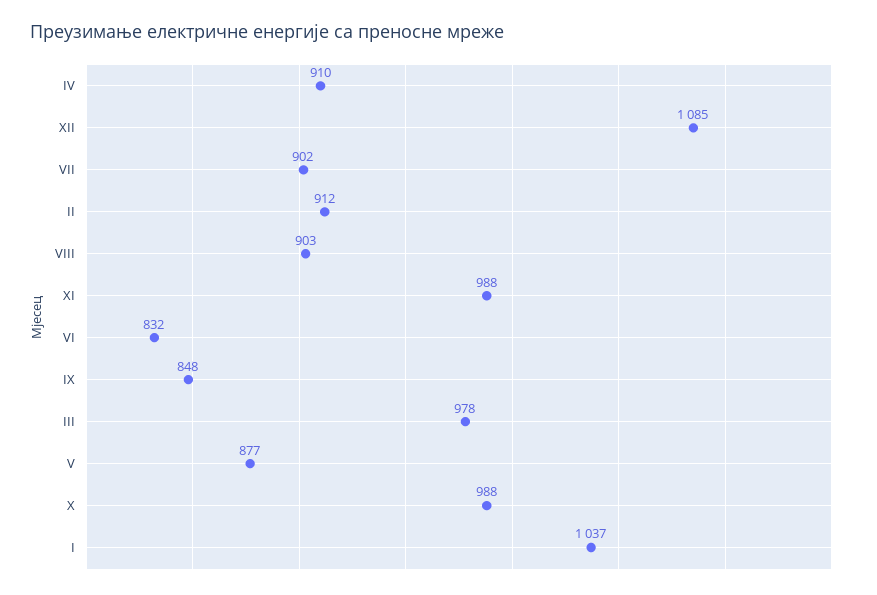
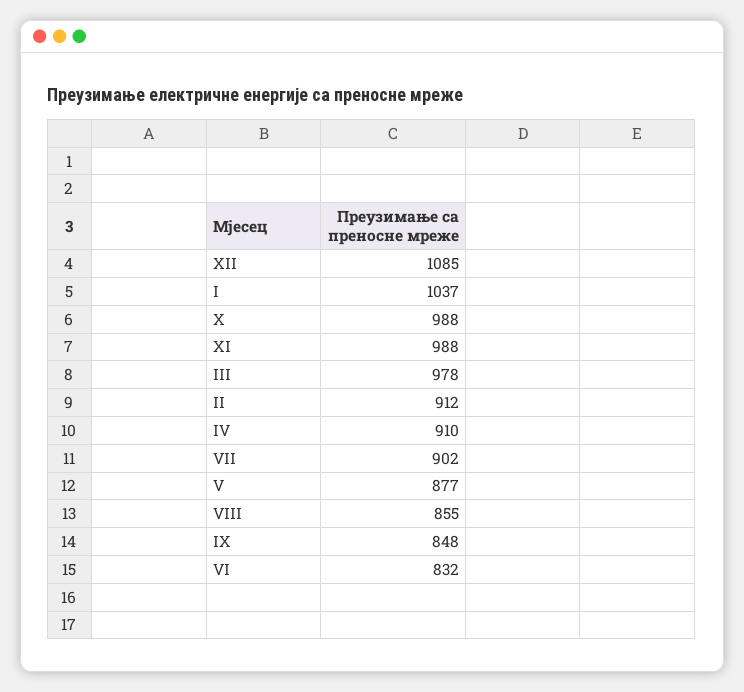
  {
    "IV": 910,
    "XII": 1085,
    "VII": 902,
    "II": 912,
-   "VIII": 903,
+   "VIII": 855,
    "XI": 988,
    "VI": 832,
    "IX": 848,
    "III": 978,
    "V": 877,
    "X": 988,
    "I": 1037
  }

